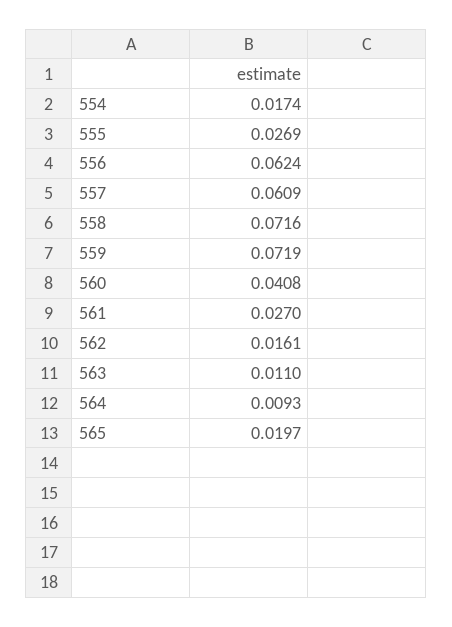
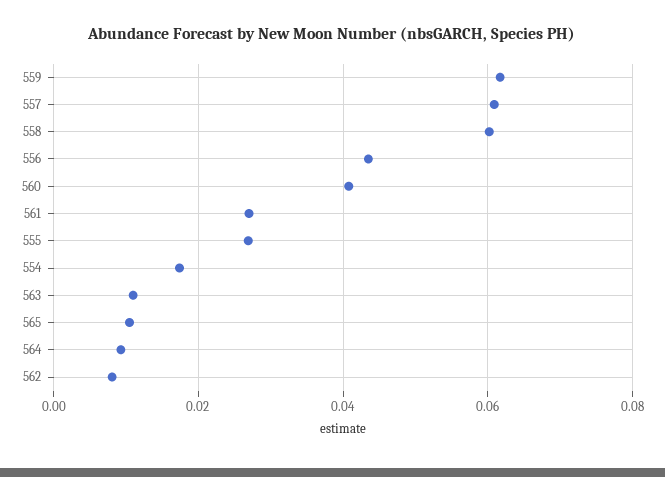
  {
    "554": 0.0174,
    "555": 0.0269,
-   "556": 0.0624,
+   "556": 0.044,
    "557": 0.0609,
-   "558": 0.0716,
+   "558": 0.06,
-   "559": 0.0719,
+   "559": 0.062,
    "560": 0.0408,
    "561": 0.027,
-   "562": 0.0161,
+   "562": 0.008,
    "563": 0.011,
    "564": 0.0093,
-   "565": 0.0197
+   "565": 0.01
  }

